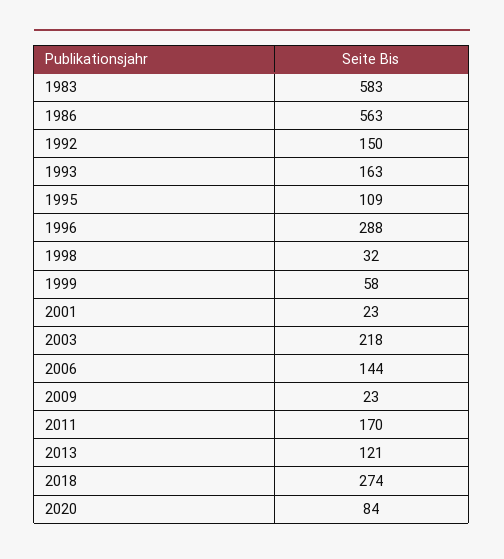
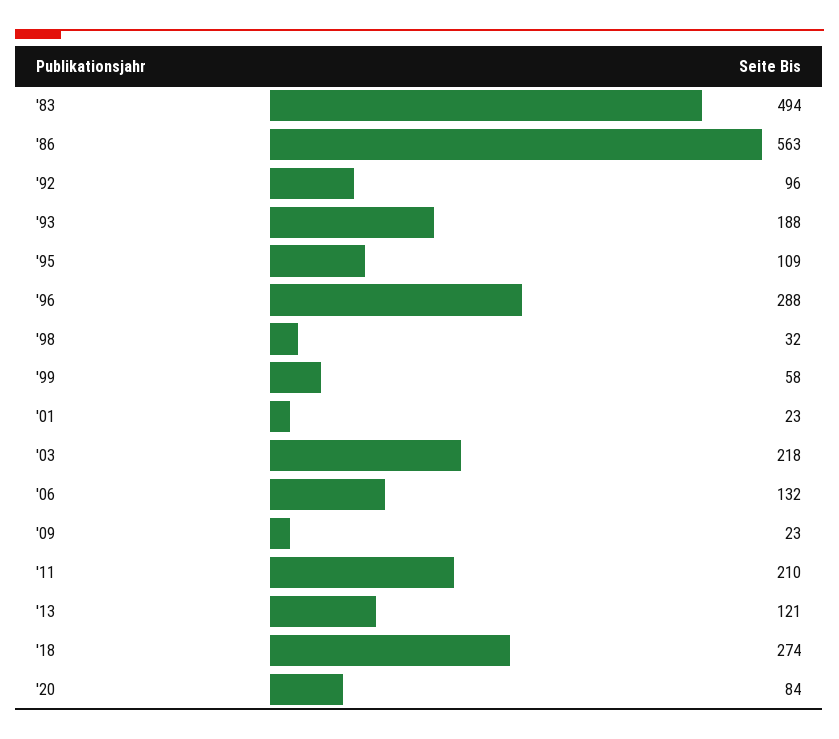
  {
-   "1983": 583,
+   "1983": 494,
    "1986": 563,
-   "1992": 150,
+   "1992": 96,
-   "1993": 163,
+   "1993": 188,
    "1995": 109,
    "1996": 288,
    "1998": 32,
    "1999": 58,
    "2001": 23,
    "2003": 218,
-   "2006": 144,
+   "2006": 132,
    "2009": 23,
-   "2011": 170,
+   "2011": 210,
    "2013": 121,
    "2018": 274,
    "2020": 84
  }

